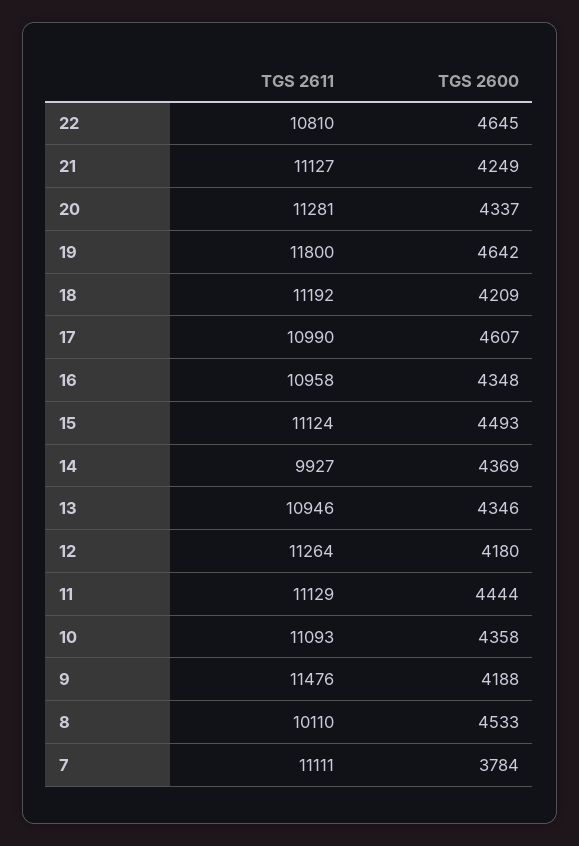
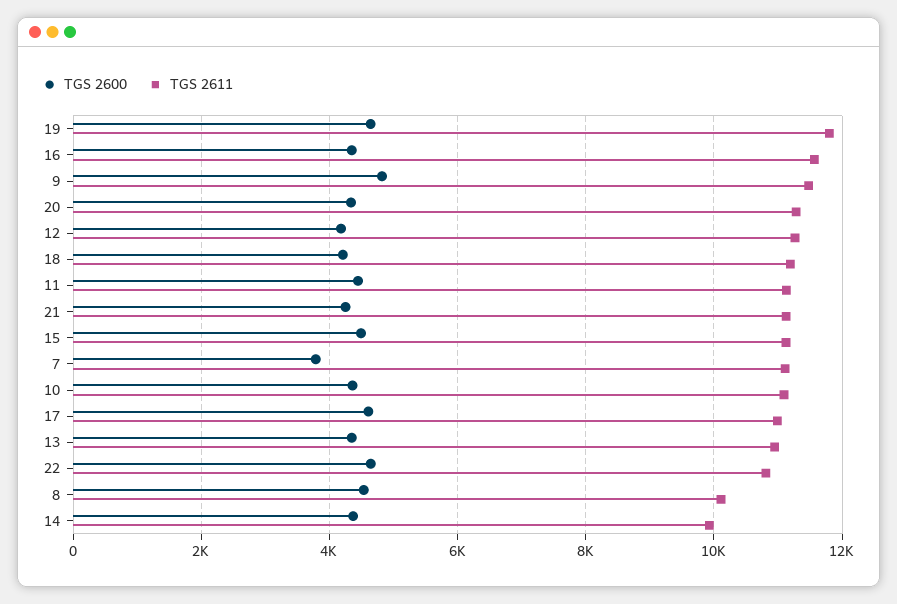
  {
    "TGS 2611": {
      "22": 10810,
      "21": 11127,
      "20": 11281,
      "19": 11800,
      "18": 11192,
      "17": 10990,
-     "16": 10958,
+     "16": 11600,
      "15": 11124,
      "14": 9927,
      "13": 10946,
      "12": 11264,
      "11": 11129,
      "10": 11093,
      "9": 11476,
      "8": 10110,
      "7": 11111
    },
    "TGS 2600": {
      "22": 4645,
      "21": 4249,
      "20": 4337,
      "19": 4642,
      "18": 4209,
      "17": 4607,
      "16": 4348,
      "15": 4493,
      "14": 4369,
      "13": 4346,
      "12": 4180,
      "11": 4444,
      "10": 4358,
-     "9": 4188,
+     "9": 4800,
      "8": 4533,
      "7": 3784
    }
  }

